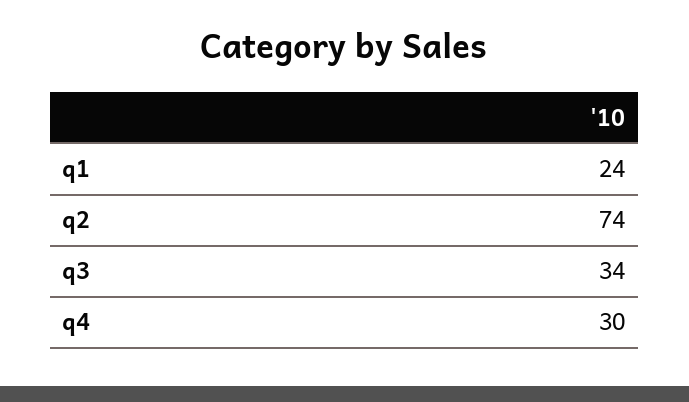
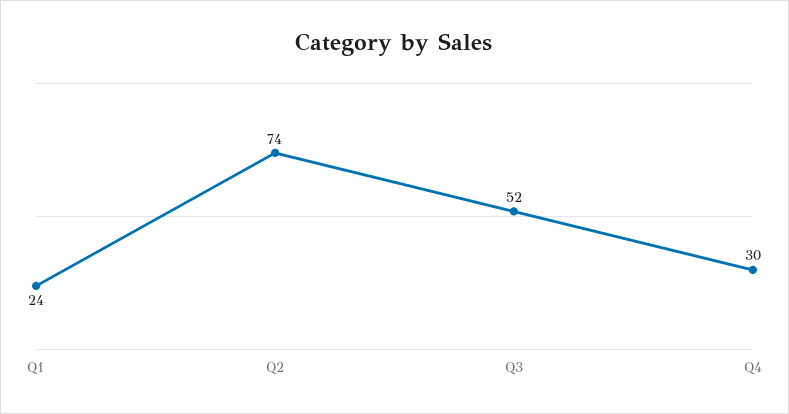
  {
    "q1": 24,
    "q2": 74,
-   "q3": 34,
+   "q3": 52,
    "q4": 30
  }

